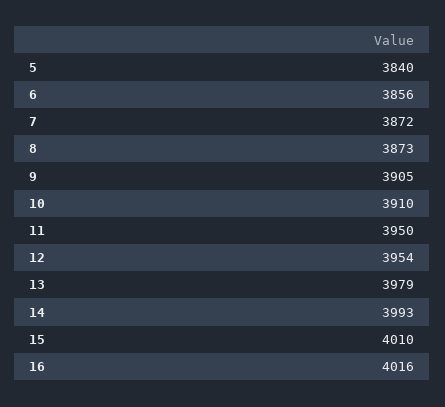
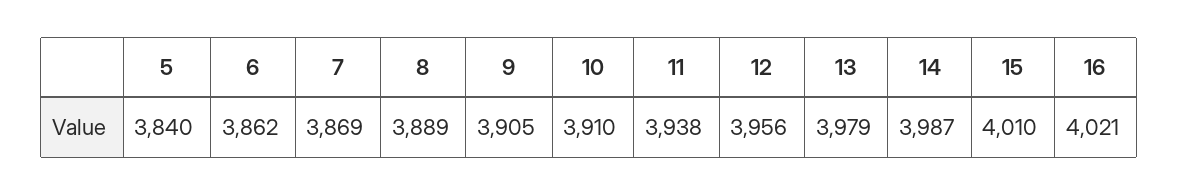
  {
    "5": 3840,
-   "6": 3856,
+   "6": 3862,
-   "7": 3872,
+   "7": 3869,
-   "8": 3873,
+   "8": 3889,
    "9": 3905,
    "10": 3910,
-   "11": 3950,
+   "11": 3938,
-   "12": 3954,
+   "12": 3956,
    "13": 3979,
-   "14": 3993,
+   "14": 3987,
    "15": 4010,
-   "16": 4016
+   "16": 4021
  }

